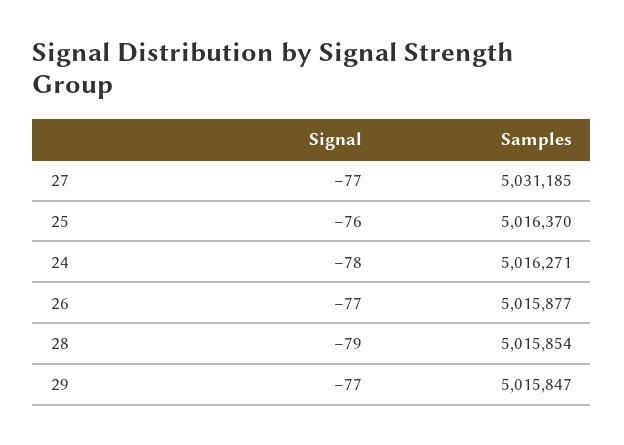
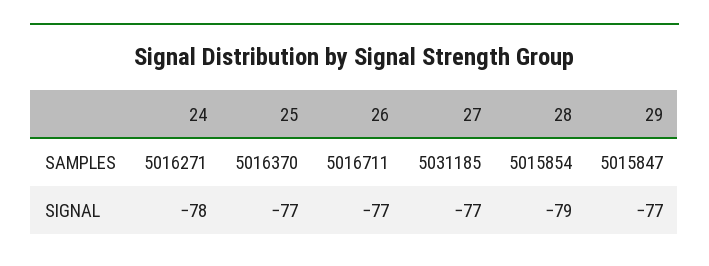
  {
    "Signal": {
      "27": -77,
-     "25": -76,
+     "25": -77,
      "24": -78,
      "26": -77,
      "28": -79,
      "29": -77
    },
    "Samples": {
      "27": 5031185,
      "25": 5016370,
      "24": 5016271,
-     "26": 5015877,
+     "26": 5016711,
      "28": 5015854,
      "29": 5015847
    }
  }

